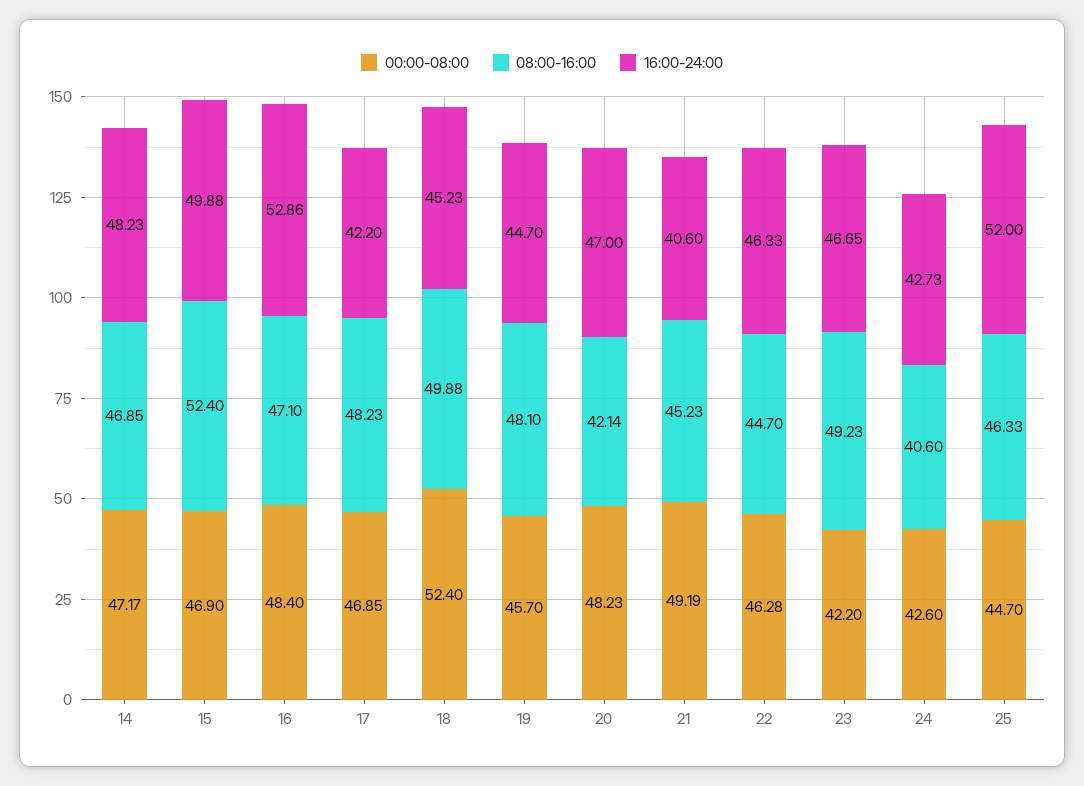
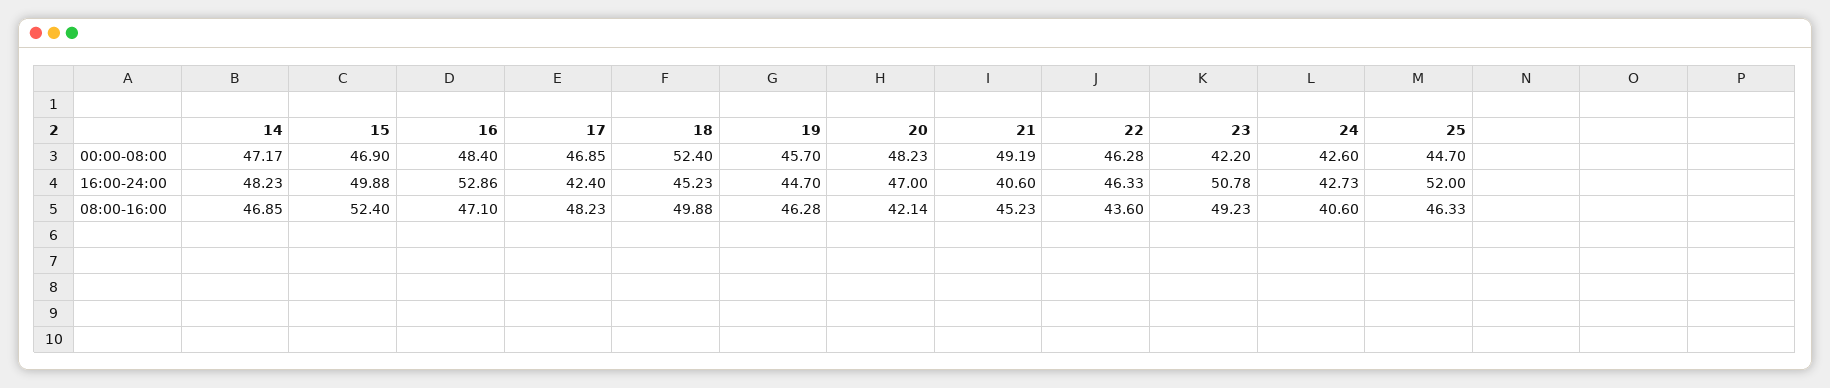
  {
    "00:00-08:00": {
      "14": 47.17,
      "15": 46.9,
      "16": 48.4,
      "17": 46.85,
      "18": 52.4,
      "19": 45.7,
      "20": 48.23,
      "21": 49.19,
      "22": 46.28,
      "23": 42.2,
      "24": 42.6,
      "25": 44.7
    },
    "08:00-16:00": {
      "14": 46.85,
      "15": 52.4,
      "16": 47.1,
      "17": 48.23,
      "18": 49.88,
-     "19": 48.1,
+     "19": 46.28,
      "20": 42.14,
      "21": 45.23,
-     "22": 44.7,
+     "22": 43.6,
      "23": 49.23,
      "24": 40.6,
      "25": 46.33
    },
    "16:00-24:00": {
      "14": 48.23,
      "15": 49.88,
      "16": 52.86,
-     "17": 42.2,
+     "17": 42.4,
      "18": 45.23,
      "19": 44.7,
      "20": 47,
      "21": 40.6,
      "22": 46.33,
-     "23": 46.65,
+     "23": 50.78,
      "24": 42.73,
      "25": 52
    }
  }

